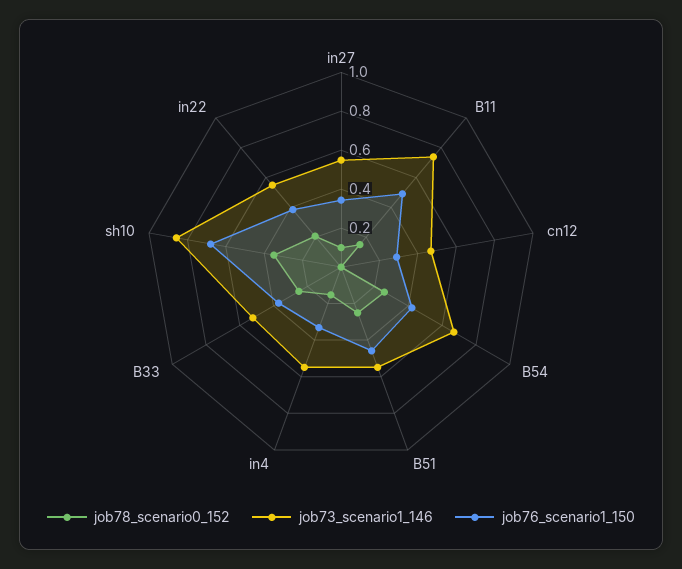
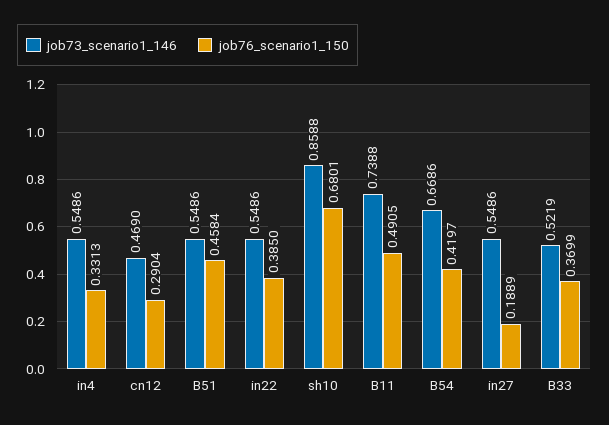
  {
-   "job78_scenario0_152": {
-     "in27": 0.1,
-     "B11": 0.15,
-     "cn12": 0,
-     "B54": 0.25,
-     "B51": 0.25,
-     "in4": 0.15,
-     "B33": 0.25,
-     "sh10": 0.35,
-     "in22": 0.2
-   },
    "job73_scenario1_146": {
      "in27": 0.5486,
      "B11": 0.7388,
      "cn12": 0.469,
      "B54": 0.6686,
      "B51": 0.5486,
      "in4": 0.5486,
      "B33": 0.5219,
      "sh10": 0.8588,
      "in22": 0.5486
    },
    "job76_scenario1_150": {
-     "in27": 0.35,
+     "in27": 0.1889,
      "B11": 0.4905,
      "cn12": 0.2904,
      "B54": 0.4197,
      "B51": 0.4584,
      "in4": 0.3313,
      "B33": 0.3699,
      "sh10": 0.6801,
      "in22": 0.385
    }
  }

